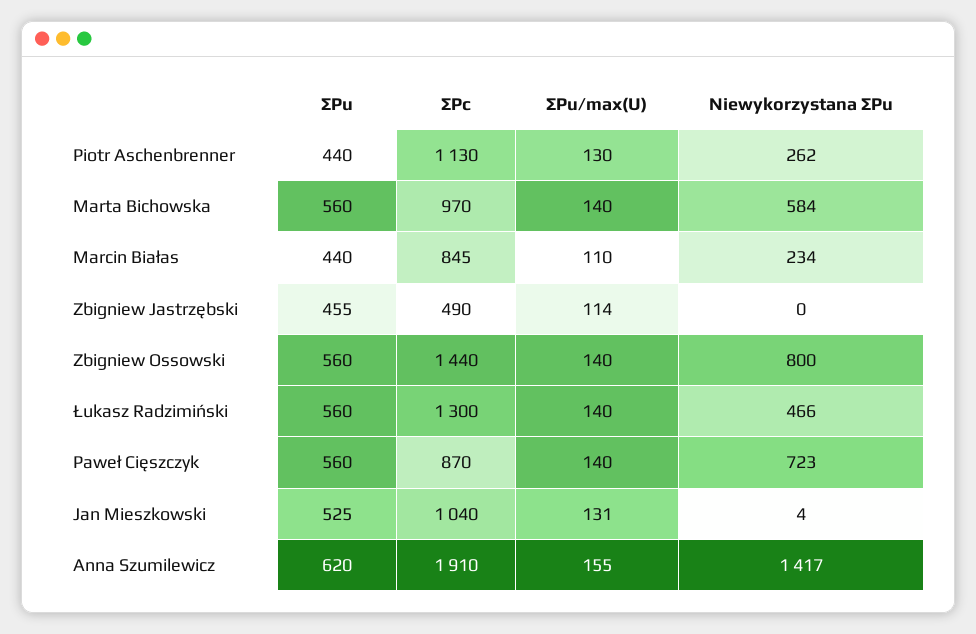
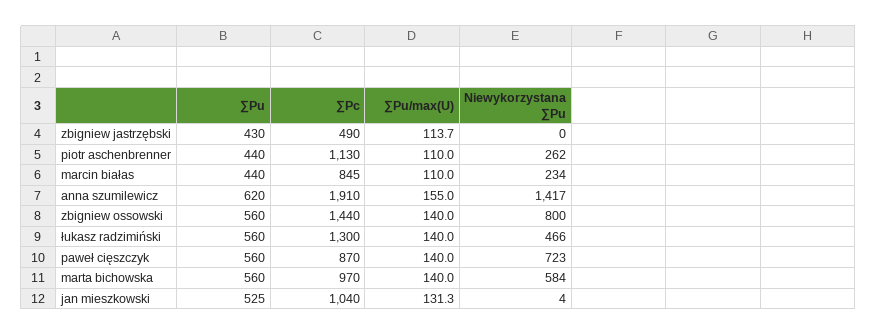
  {
    "∑Pu": {
      "Piotr Aschenbrenner": 440,
      "Marta Bichowska": 560,
      "Marcin Białas": 440,
-     "Zbigniew Jastrzębski": 455,
+     "Zbigniew Jastrzębski": 430,
      "Zbigniew Ossowski": 560,
      "Łukasz Radzimiński": 560,
      "Paweł Cięszczyk": 560,
      "Jan Mieszkowski": 525,
      "Anna Szumilewicz": 620
    },
    "∑Pc": {
      "Piotr Aschenbrenner": 1130,
      "Marta Bichowska": 970,
      "Marcin Białas": 845,
      "Zbigniew Jastrzębski": 490,
      "Zbigniew Ossowski": 1440,
      "Łukasz Radzimiński": 1300,
      "Paweł Cięszczyk": 870,
      "Jan Mieszkowski": 1040,
      "Anna Szumilewicz": 1910
    },
    "∑Pu/max(U)": {
-     "Piotr Aschenbrenner": 130,
+     "Piotr Aschenbrenner": 110,
      "Marta Bichowska": 140,
      "Marcin Białas": 110,
      "Zbigniew Jastrzębski": 113.7,
      "Zbigniew Ossowski": 140,
      "Łukasz Radzimiński": 140,
      "Paweł Cięszczyk": 140,
      "Jan Mieszkowski": 131.3,
      "Anna Szumilewicz": 155
    },
    "Niewykorzystana ∑Pu": {
      "Piotr Aschenbrenner": 262,
      "Marta Bichowska": 584,
      "Marcin Białas": 234,
      "Zbigniew Jastrzębski": 0,
      "Zbigniew Ossowski": 800,
      "Łukasz Radzimiński": 466,
      "Paweł Cięszczyk": 723,
      "Jan Mieszkowski": 4,
      "Anna Szumilewicz": 1417
    }
  }

